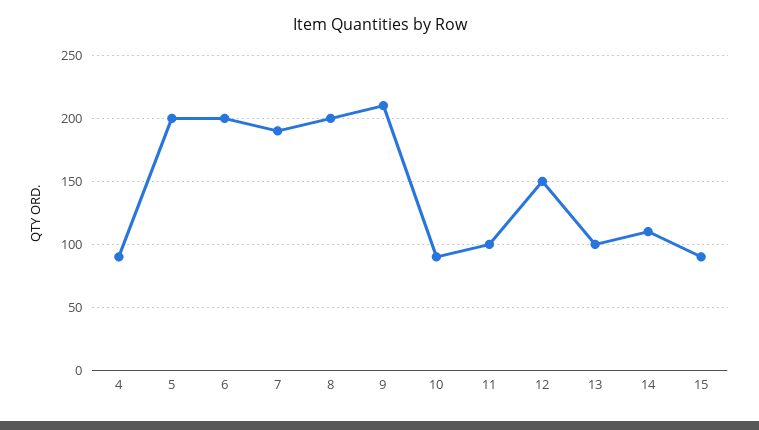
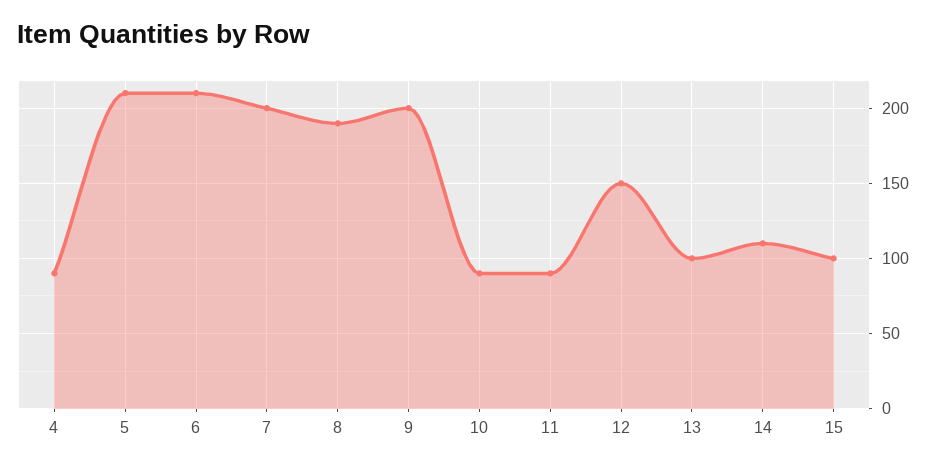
  {
    "4": 90,
-   "5": 200,
+   "5": 210,
-   "6": 200,
+   "6": 210,
-   "7": 190,
+   "7": 200,
-   "8": 200,
+   "8": 190,
-   "9": 210,
+   "9": 200,
    "10": 90,
-   "11": 100,
+   "11": 90,
    "12": 150,
    "13": 100,
    "14": 110,
-   "15": 90
+   "15": 100
  }

